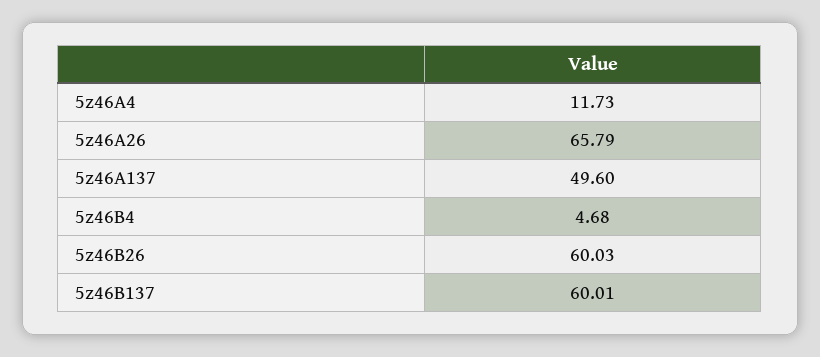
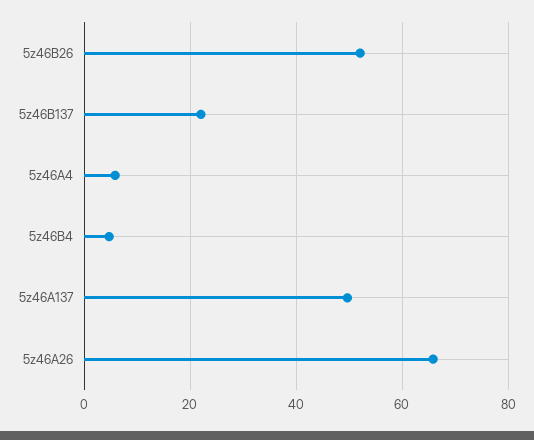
  {
-   "5z46A4": 11.73,
+   "5z46A4": 6,
    "5z46A26": 65.79,
    "5z46A137": 49.6,
    "5z46B4": 4.68,
-   "5z46B26": 60.03,
+   "5z46B26": 52,
-   "5z46B137": 60.01
+   "5z46B137": 22
  }

